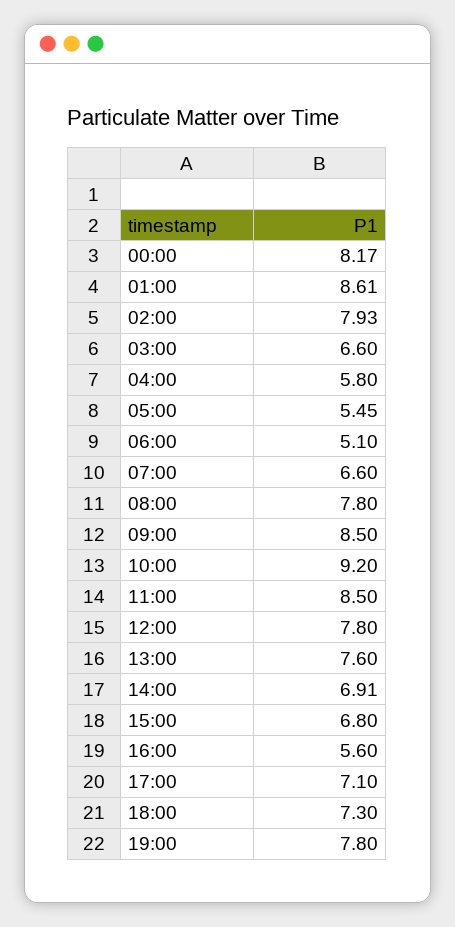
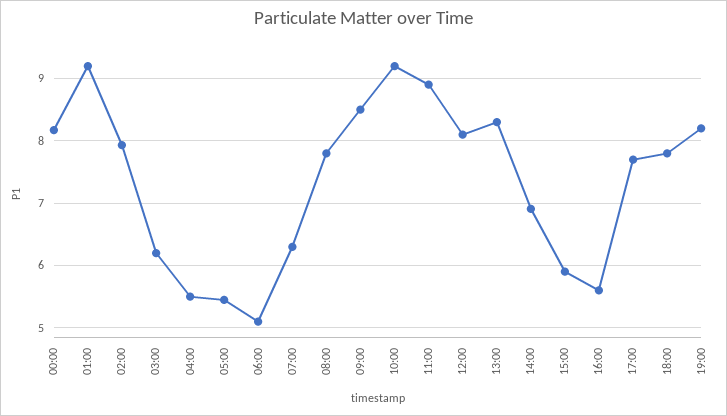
  {
    "00:00": 8.17,
-   "01:00": 8.61,
+   "01:00": 9.2,
    "02:00": 7.93,
-   "03:00": 6.6,
+   "03:00": 6.2,
-   "04:00": 5.8,
+   "04:00": 5.5,
    "05:00": 5.45,
    "06:00": 5.1,
-   "07:00": 6.6,
+   "07:00": 6.3,
    "08:00": 7.8,
    "09:00": 8.5,
    "10:00": 9.2,
-   "11:00": 8.5,
+   "11:00": 8.9,
-   "12:00": 7.8,
+   "12:00": 8.1,
-   "13:00": 7.6,
+   "13:00": 8.3,
    "14:00": 6.91,
-   "15:00": 6.8,
+   "15:00": 5.9,
    "16:00": 5.6,
-   "17:00": 7.1,
+   "17:00": 7.7,
-   "18:00": 7.3,
+   "18:00": 7.8,
-   "19:00": 7.8
+   "19:00": 8.2
  }

